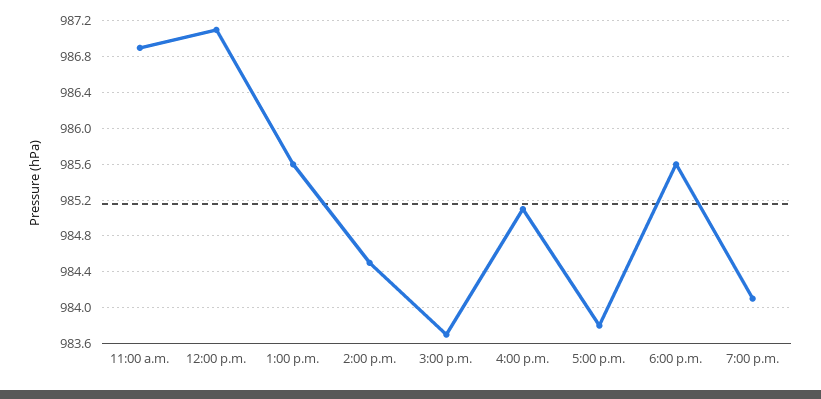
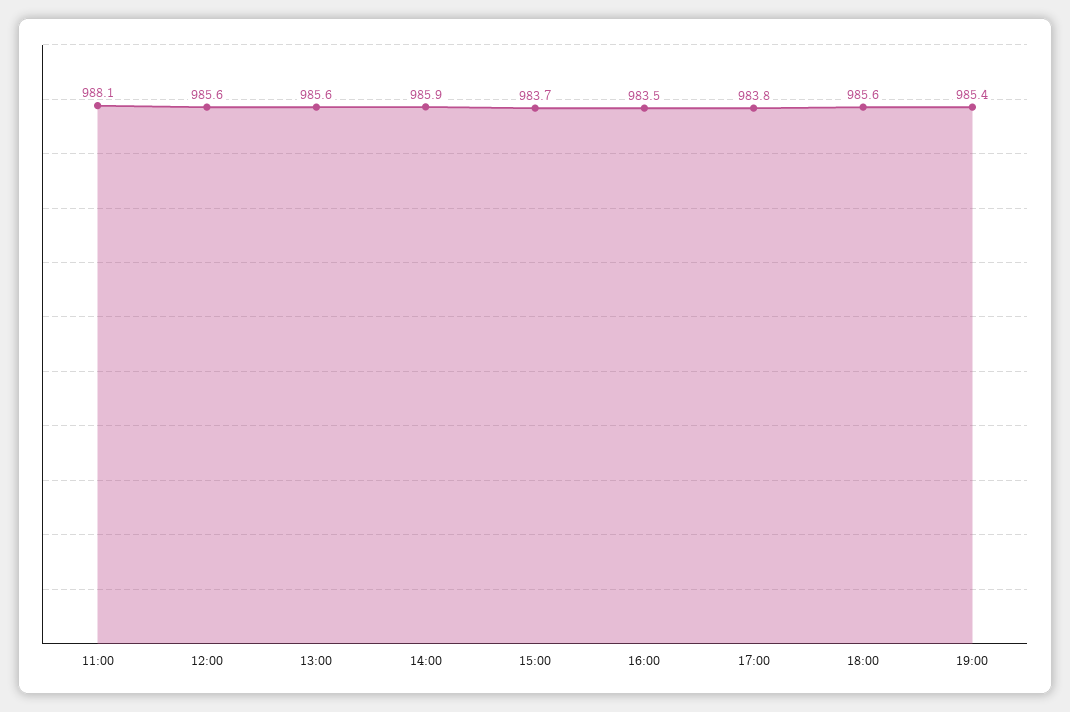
  {
-   "11:00 a.m.": 986.9,
+   "11:00 a.m.": 988.1,
-   "12:00 p.m.": 987.1,
+   "12:00 p.m.": 985.6,
    "1:00 p.m.": 985.6,
-   "2:00 p.m.": 984.5,
+   "2:00 p.m.": 985.9,
    "3:00 p.m.": 983.7,
-   "4:00 p.m.": 985.1,
+   "4:00 p.m.": 983.5,
    "5:00 p.m.": 983.8,
    "6:00 p.m.": 985.6,
-   "7:00 p.m.": 984.1
+   "7:00 p.m.": 985.4
  }

